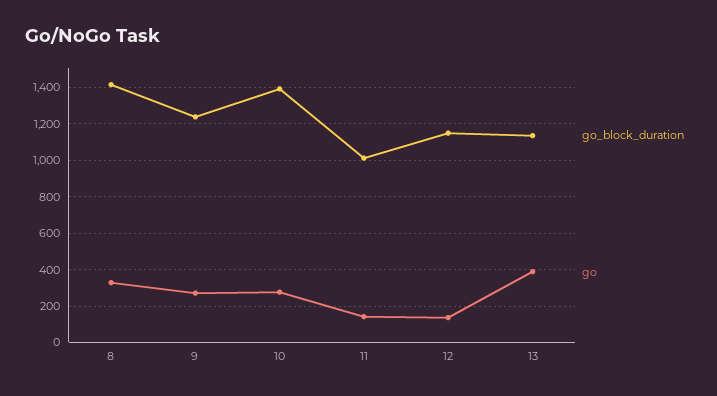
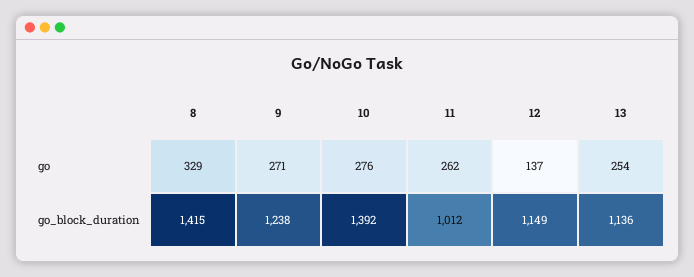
  {
    "go_block_duration": {
      "8": 1415,
      "9": 1238,
      "10": 1392,
      "11": 1012,
      "12": 1149,
      "13": 1136
    },
    "go": {
      "8": 329,
      "9": 271,
      "10": 276,
-     "11": 150,
+     "11": 262,
      "12": 137,
-     "13": 400
+     "13": 254
    }
  }

